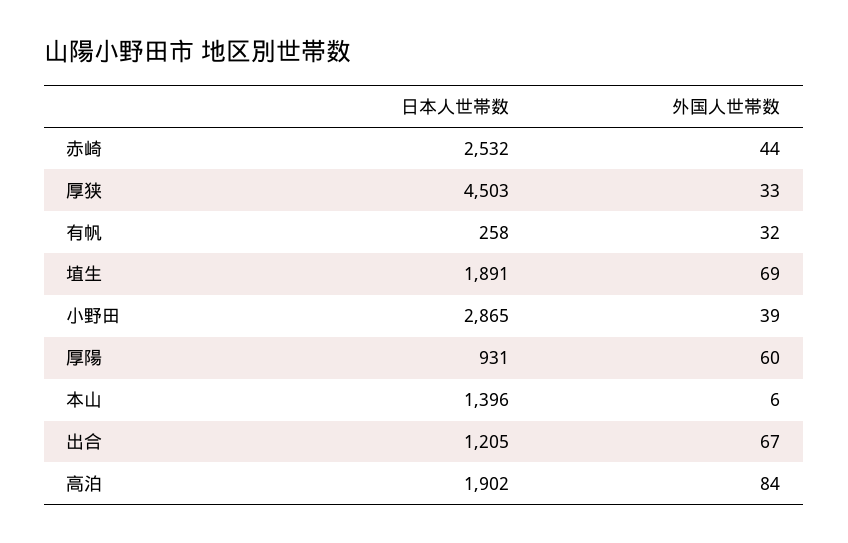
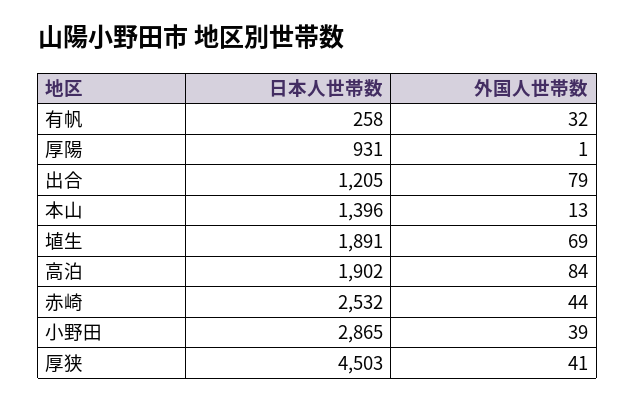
  {
    "日本人世帯数": {
      "赤崎": 2532,
      "厚狭": 4503,
      "有帆": 258,
      "埴生": 1891,
      "小野田": 2865,
      "厚陽": 931,
      "本山": 1396,
      "出合": 1205,
      "高泊": 1902
    },
    "外国人世帯数": {
      "赤崎": 44,
-     "厚狭": 33,
+     "厚狭": 41,
      "有帆": 32,
      "埴生": 69,
      "小野田": 39,
-     "厚陽": 60,
+     "厚陽": 1,
-     "本山": 6,
+     "本山": 13,
-     "出合": 67,
+     "出合": 79,
      "高泊": 84
    }
  }

